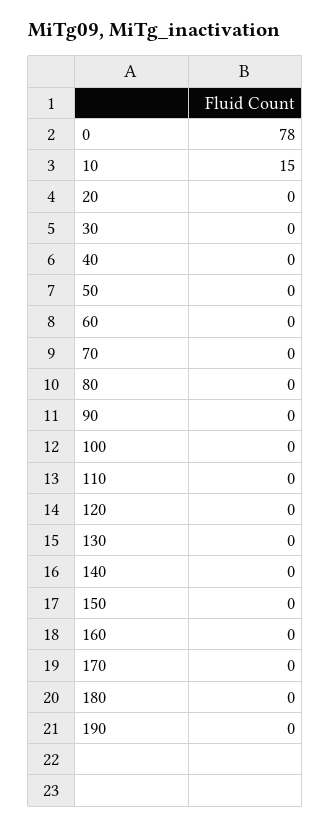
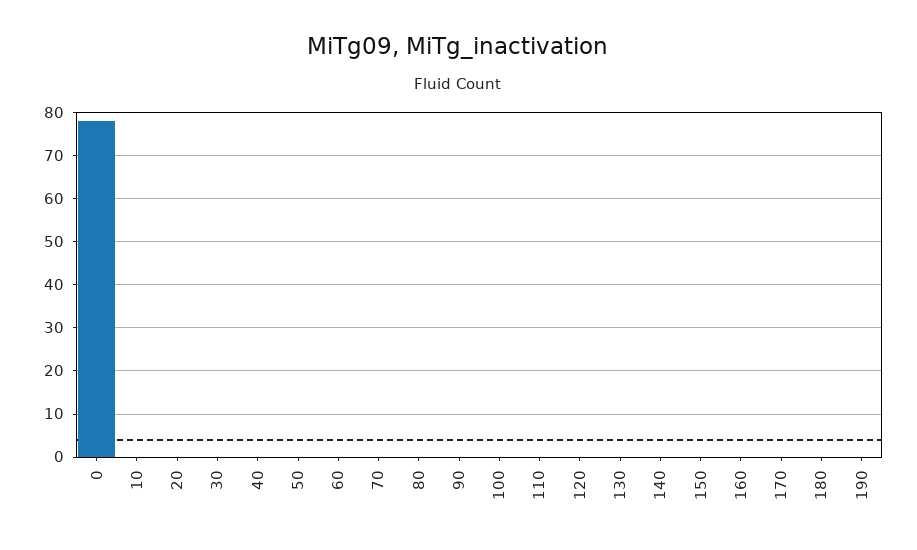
  {
    "0": 78,
-   "10": 15,
+   "10": 0,
    "20": 0,
    "30": 0,
    "40": 0,
    "50": 0,
    "60": 0,
    "70": 0,
    "80": 0,
    "90": 0,
    "100": 0,
    "110": 0,
    "120": 0,
    "130": 0,
    "140": 0,
    "150": 0,
    "160": 0,
    "170": 0,
    "180": 0,
    "190": 0
  }

